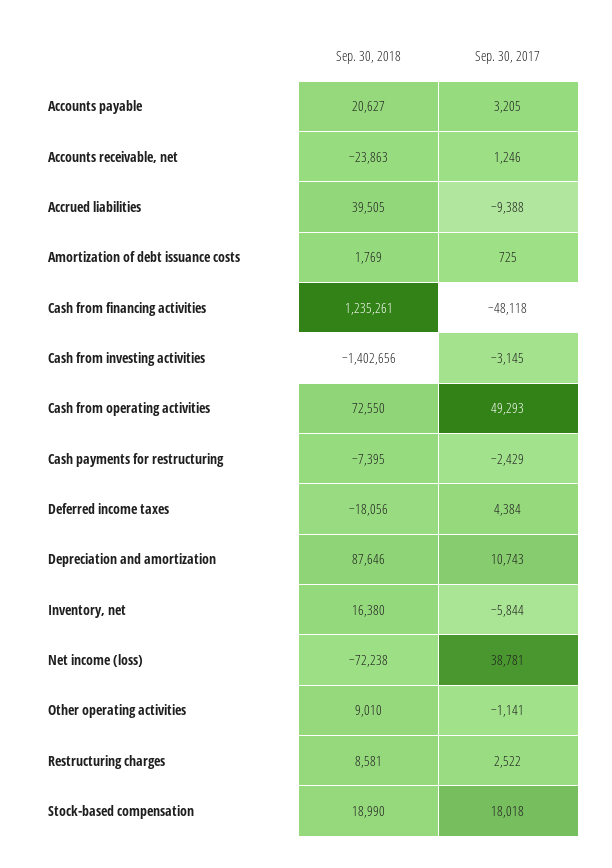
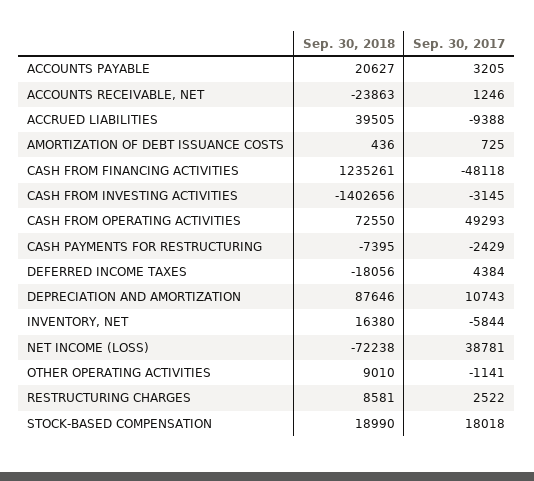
  {
    "Sep. 30, 2018": {
      "Accounts payable": 20627,
      "Accounts receivable, net": -23863,
      "Accrued liabilities": 39505,
-     "Amortization of debt issuance costs": 1769,
+     "Amortization of debt issuance costs": 436,
      "Cash from financing activities": 1235261,
      "Cash from investing activities": -1402656,
      "Cash from operating activities": 72550,
      "Cash payments for restructuring": -7395,
      "Deferred income taxes": -18056,
      "Depreciation and amortization": 87646,
      "Inventory, net": 16380,
      "Net income (loss)": -72238,
      "Other operating activities": 9010,
      "Restructuring charges": 8581,
      "Stock-based compensation": 18990
    },
    "Sep. 30, 2017": {
      "Accounts payable": 3205,
      "Accounts receivable, net": 1246,
      "Accrued liabilities": -9388,
      "Amortization of debt issuance costs": 725,
      "Cash from financing activities": -48118,
      "Cash from investing activities": -3145,
      "Cash from operating activities": 49293,
      "Cash payments for restructuring": -2429,
      "Deferred income taxes": 4384,
      "Depreciation and amortization": 10743,
      "Inventory, net": -5844,
      "Net income (loss)": 38781,
      "Other operating activities": -1141,
      "Restructuring charges": 2522,
      "Stock-based compensation": 18018
    }
  }

